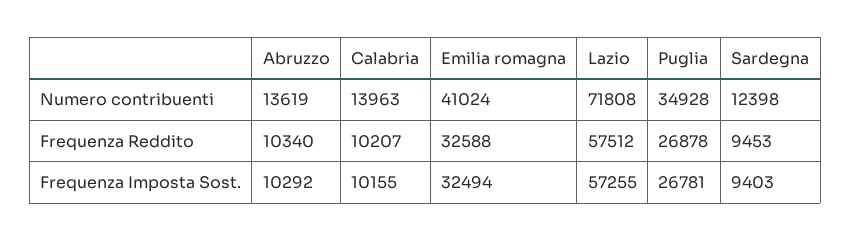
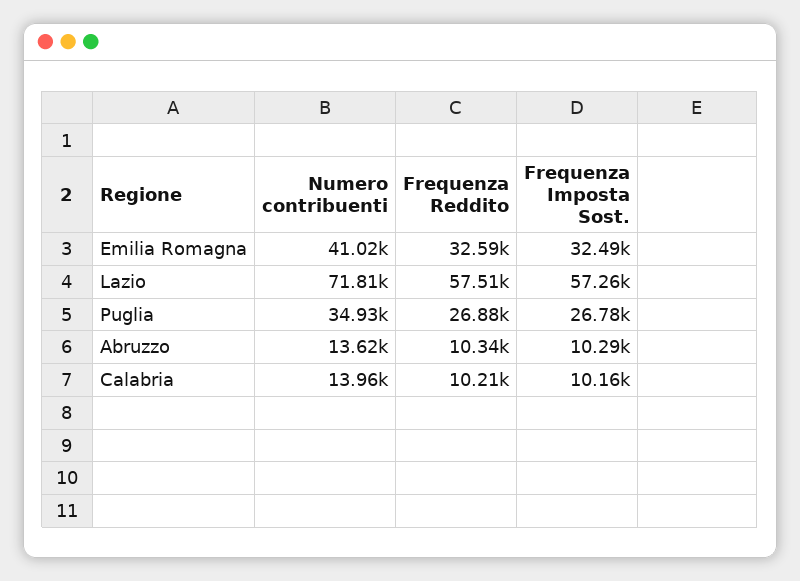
  {
    "Abruzzo": {
      "Numero contribuenti": 13619,
      "Frequenza Reddito": 10340,
      "Frequenza Imposta Sost.": 10292
    },
    "Calabria": {
      "Numero contribuenti": 13963,
      "Frequenza Reddito": 10207,
      "Frequenza Imposta Sost.": 10155
    },
    "Emilia romagna": {
      "Numero contribuenti": 41024,
      "Frequenza Reddito": 32588,
      "Frequenza Imposta Sost.": 32494
    },
    "Lazio": {
      "Numero contribuenti": 71808,
      "Frequenza Reddito": 57512,
      "Frequenza Imposta Sost.": 57255
    },
    "Puglia": {
      "Numero contribuenti": 34928,
      "Frequenza Reddito": 26878,
      "Frequenza Imposta Sost.": 26781
-   },
+   }
-   "Sardegna": {
-     "Numero contribuenti": 12398,
-     "Frequenza Reddito": 9453,
-     "Frequenza Imposta Sost.": 9403
-   }
  }

